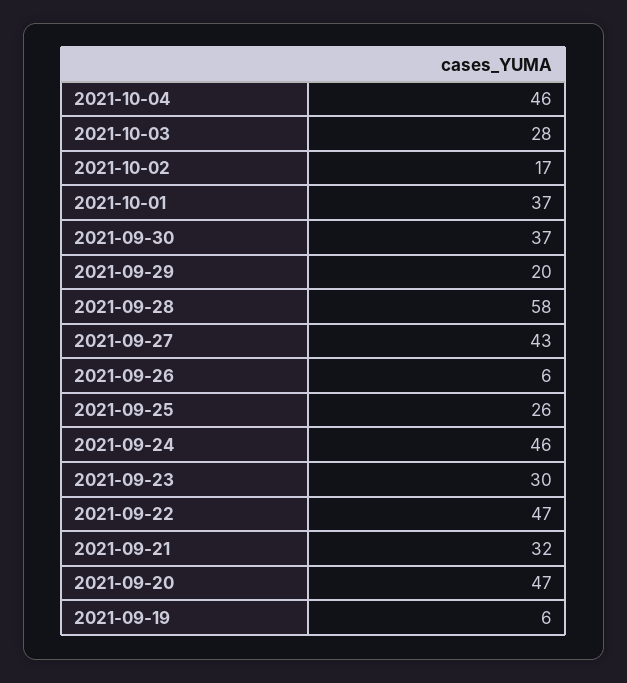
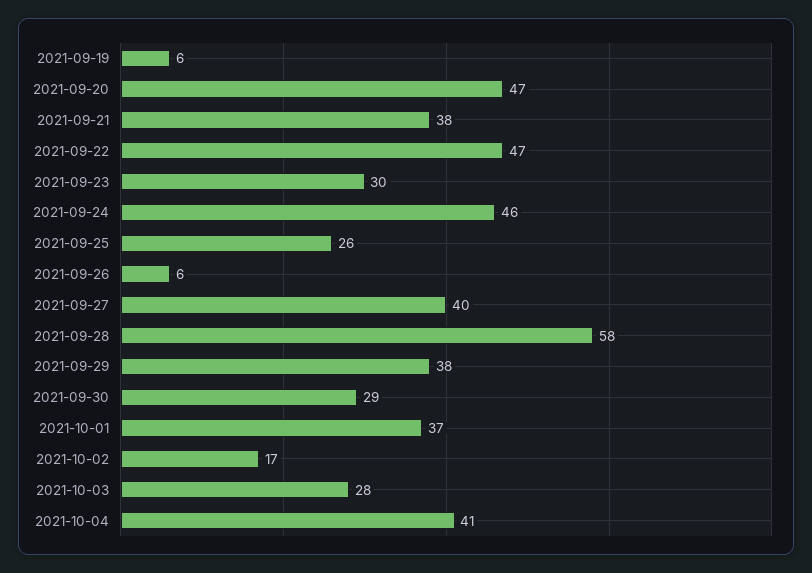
  {
-   "2021-10-04": 46,
+   "2021-10-04": 41,
    "2021-10-03": 28,
    "2021-10-02": 17,
    "2021-10-01": 37,
-   "2021-09-30": 37,
+   "2021-09-30": 29,
-   "2021-09-29": 20,
+   "2021-09-29": 38,
    "2021-09-28": 58,
-   "2021-09-27": 43,
+   "2021-09-27": 40,
    "2021-09-26": 6,
    "2021-09-25": 26,
    "2021-09-24": 46,
    "2021-09-23": 30,
    "2021-09-22": 47,
-   "2021-09-21": 32,
+   "2021-09-21": 38,
    "2021-09-20": 47,
    "2021-09-19": 6
  }

